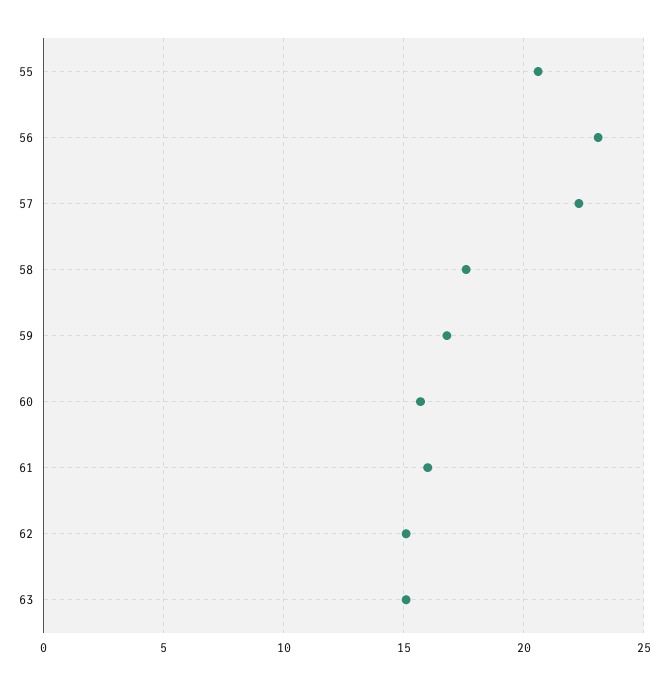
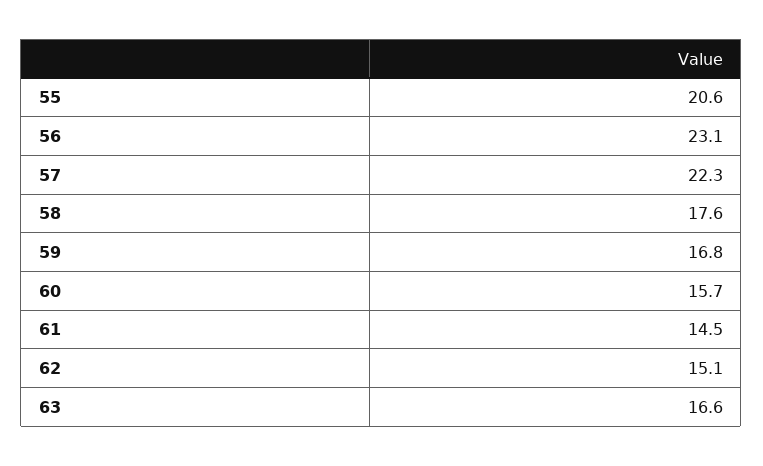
  {
    "55": 20.6,
    "56": 23.1,
    "57": 22.3,
    "58": 17.6,
    "59": 16.8,
    "60": 15.7,
-   "61": 16,
+   "61": 14.5,
    "62": 15.1,
-   "63": 15
+   "63": 16.6
  }

